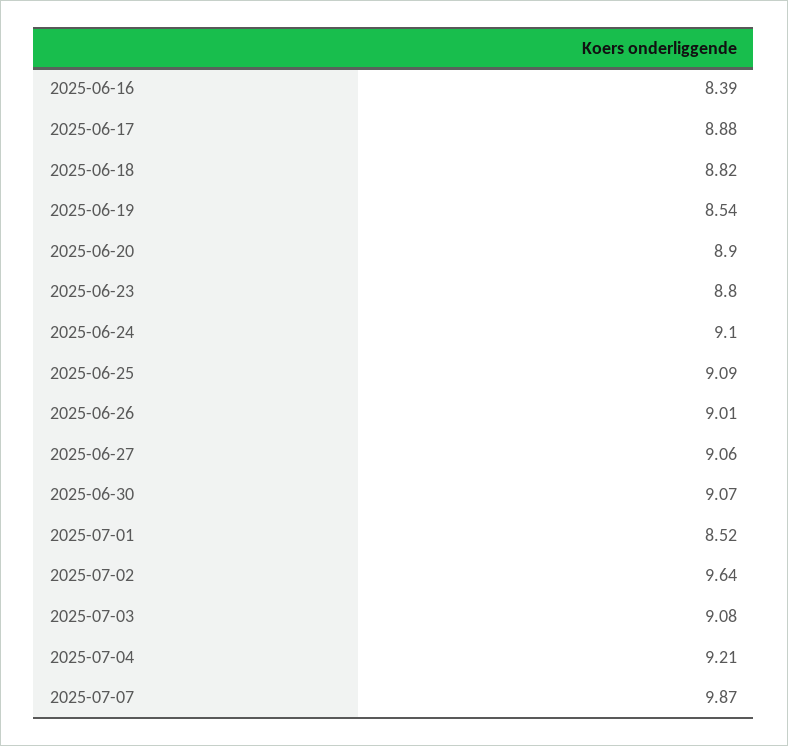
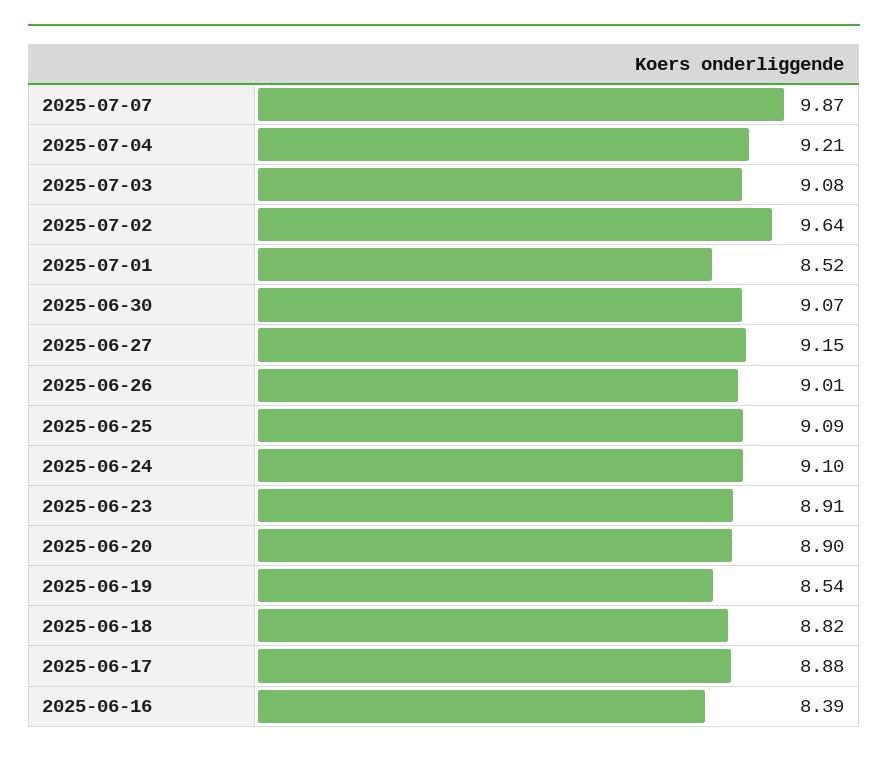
  {
    "2025-06-16": 8.39,
    "2025-06-17": 8.88,
    "2025-06-18": 8.82,
    "2025-06-19": 8.54,
    "2025-06-20": 8.9,
-   "2025-06-23": 8.8,
+   "2025-06-23": 8.91,
    "2025-06-24": 9.1,
    "2025-06-25": 9.09,
    "2025-06-26": 9.01,
-   "2025-06-27": 9.06,
+   "2025-06-27": 9.15,
    "2025-06-30": 9.07,
    "2025-07-01": 8.52,
    "2025-07-02": 9.64,
    "2025-07-03": 9.08,
    "2025-07-04": 9.21,
    "2025-07-07": 9.87
  }

